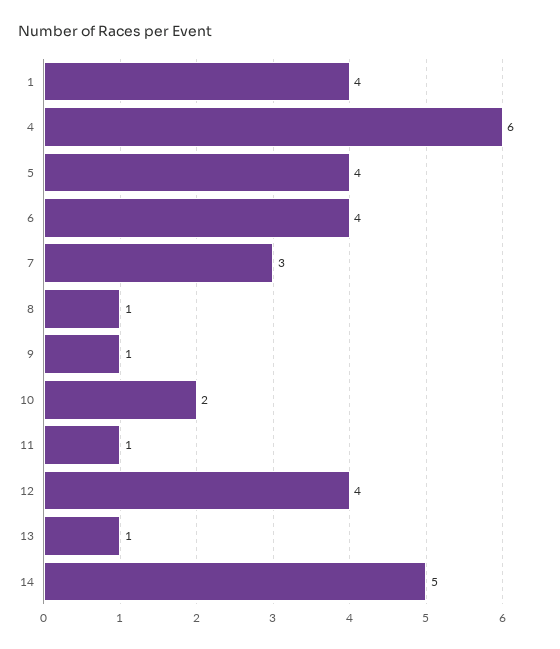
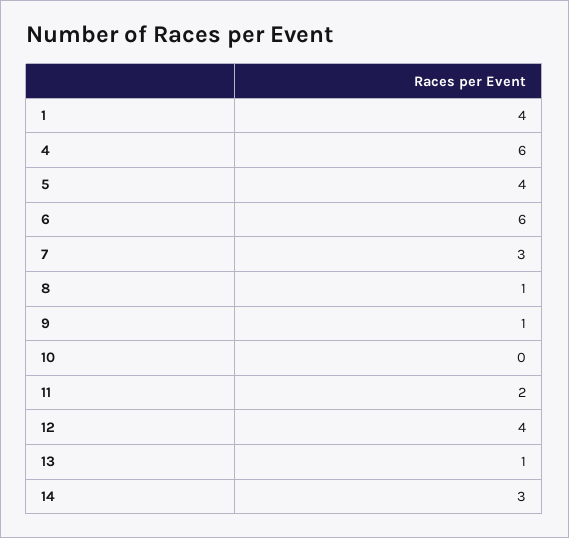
  {
    "1": 4,
    "4": 6,
    "5": 4,
-   "6": 4,
+   "6": 6,
    "7": 3,
    "8": 1,
    "9": 1,
-   "10": 2,
+   "10": 0,
-   "11": 1,
+   "11": 2,
    "12": 4,
    "13": 1,
-   "14": 5
+   "14": 3
  }

